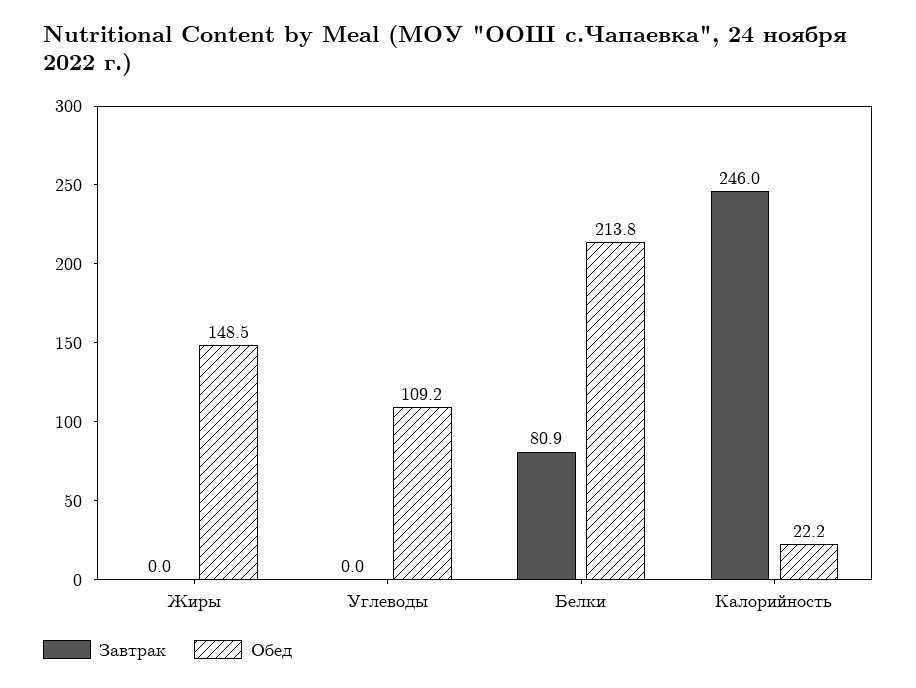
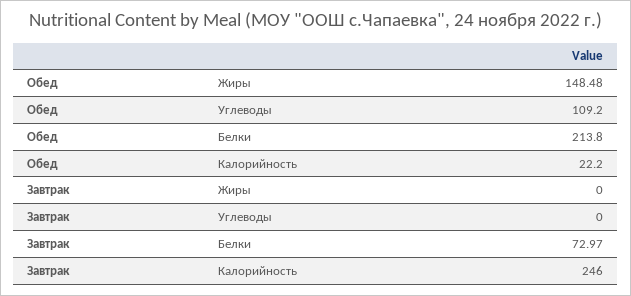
  {
    "Завтрак": {
      "Жиры": 0,
      "Углеводы": 0,
-     "Белки": 80.9,
+     "Белки": 72.97,
      "Калорийность": 246
    },
    "Обед": {
      "Жиры": 148.48,
      "Углеводы": 109.2,
      "Белки": 213.8,
      "Калорийность": 22.2
    }
  }

